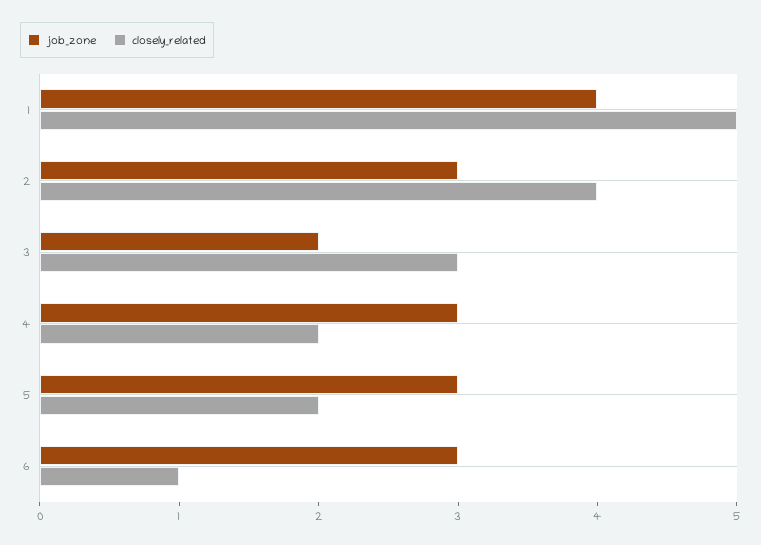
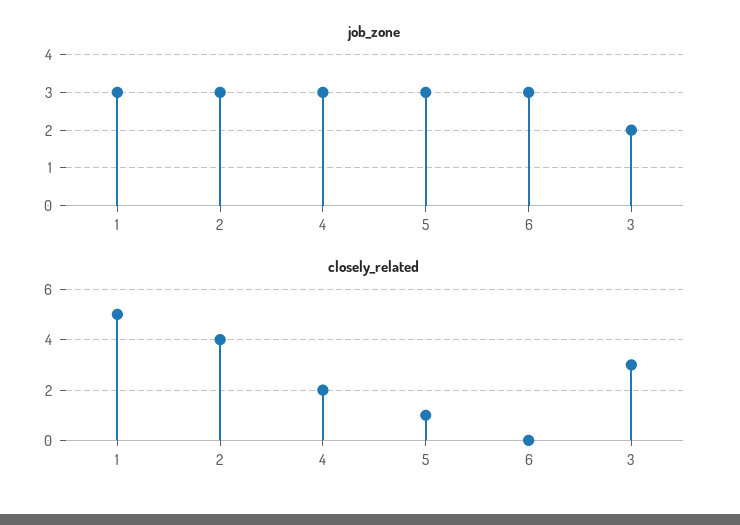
  {
    "job_zone": {
-     "1": 4,
+     "1": 3,
      "2": 3,
      "3": 2,
      "4": 3,
      "5": 3,
      "6": 3
    },
    "closely_related": {
      "1": 5,
      "2": 4,
      "3": 3,
      "4": 2,
-     "5": 2,
+     "5": 1,
-     "6": 1
+     "6": 0
    }
  }

